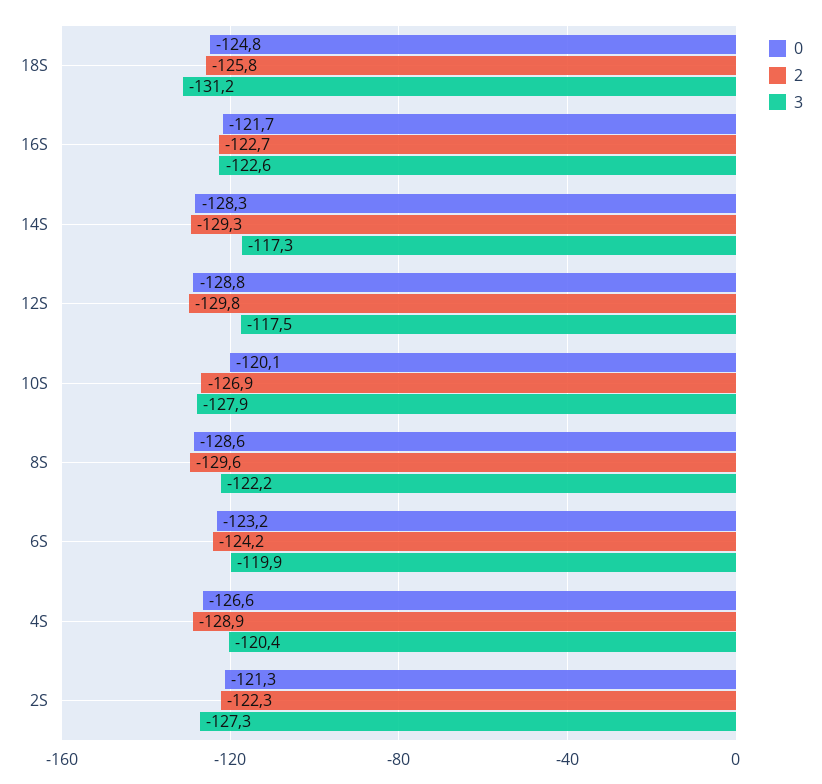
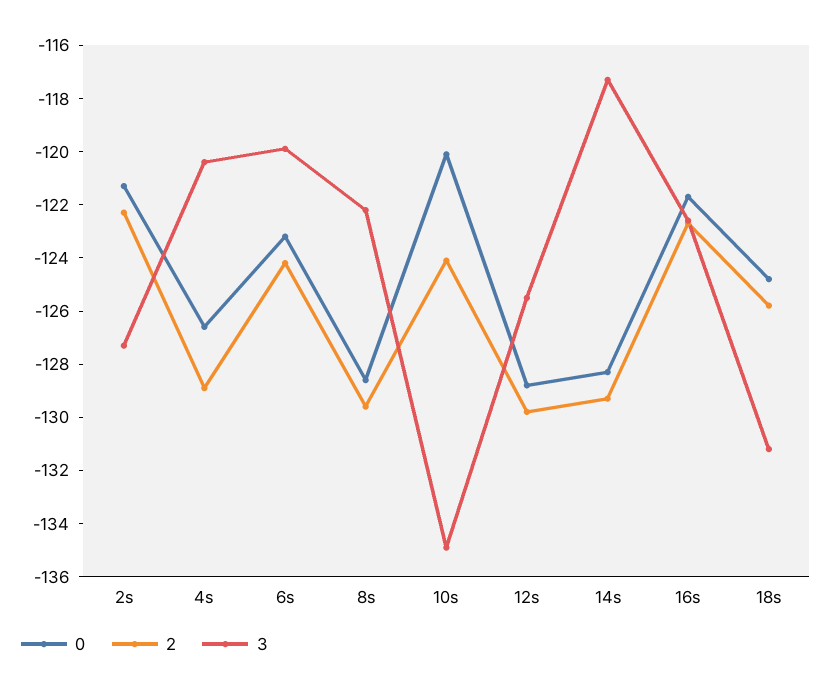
  {
    "0": {
      "18S": -124.8,
      "16S": -121.7,
      "14S": -128.3,
      "12S": -128.8,
      "10S": -120.1,
      "8S": -128.6,
      "6S": -123.2,
      "4S": -126.6,
      "2S": -121.3
    },
    "2": {
      "18S": -125.8,
      "16S": -122.7,
      "14S": -129.3,
      "12S": -129.8,
-     "10S": -126.9,
+     "10S": -124,
      "8S": -129.6,
      "6S": -124.2,
      "4S": -128.9,
      "2S": -122.3
    },
    "3": {
      "18S": -131.2,
      "16S": -122.6,
      "14S": -117.3,
-     "12S": -117.5,
+     "12S": -125.5,
-     "10S": -127.9,
+     "10S": -135,
      "8S": -122.2,
      "6S": -119.9,
      "4S": -120.4,
      "2S": -127.3
    }
  }

